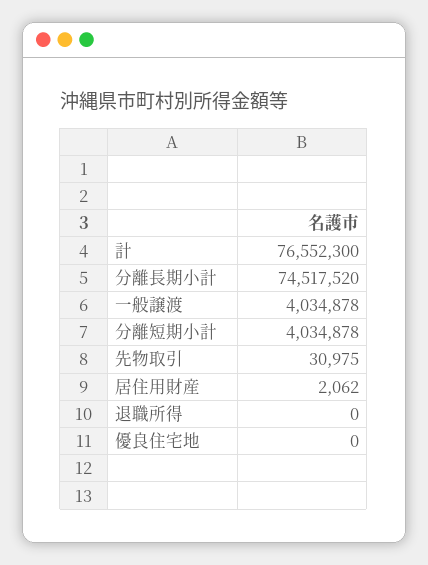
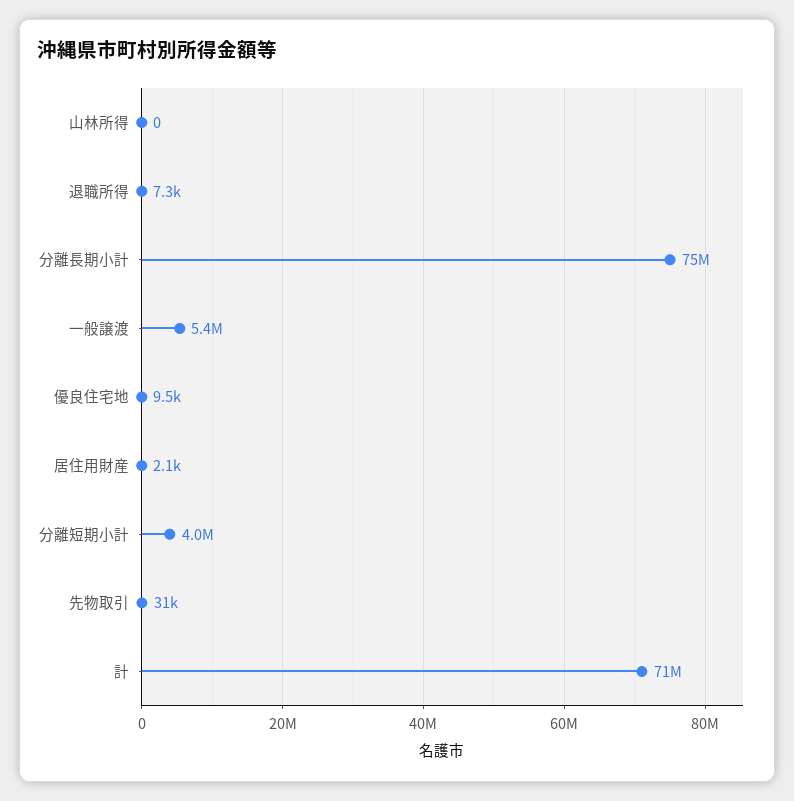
  {
-   "計": 76552300,
+   "計": 71000000,
    "分離長期小計": 74517520,
-   "一般譲渡": 4034878,
+   "一般譲渡": 5400000,
    "分離短期小計": 4034878,
    "先物取引": 30975,
    "居住用財産": 2062,
-   "退職所得": 0,
+   "退職所得": 7300,
-   "優良住宅地": 0
+   "優良住宅地": 9500,
+   "山林所得": 0
  }

